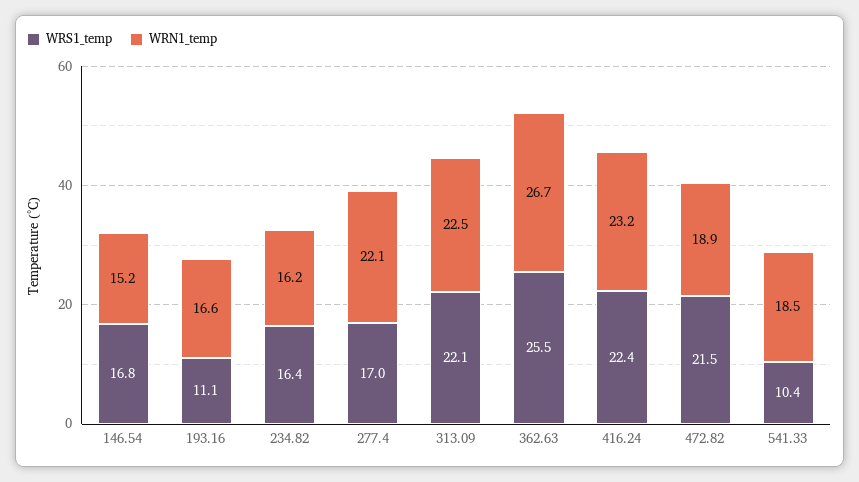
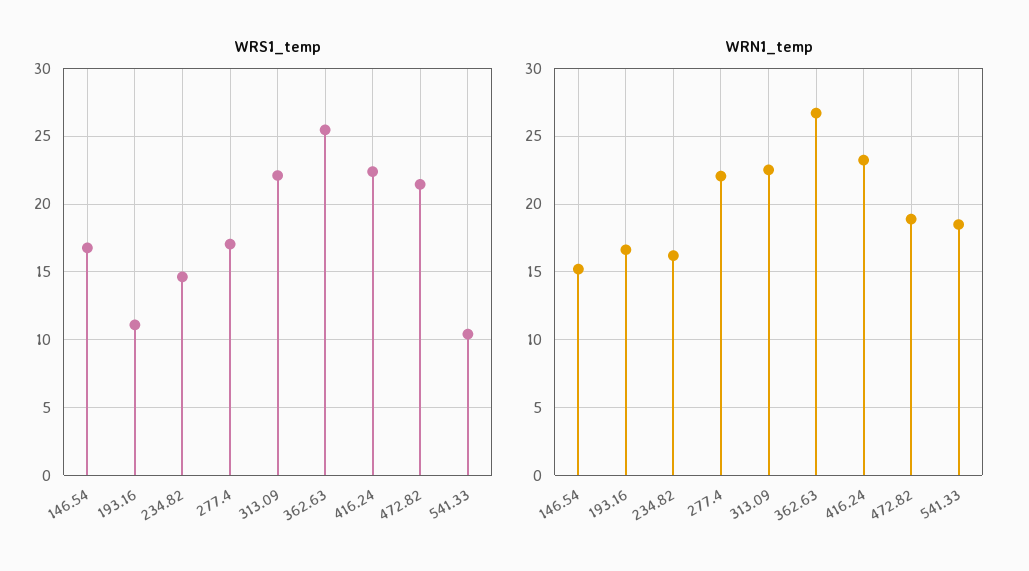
  {
    "WRS1_temp": {
      "146.54": 16.8,
      "193.16": 11.1,
-     "234.82": 16.4,
+     "234.82": 14.5,
      "277.4": 17,
      "313.09": 22.1,
      "362.63": 25.5,
      "416.24": 22.4,
      "472.82": 21.5,
      "541.33": 10.4
    },
    "WRN1_temp": {
      "146.54": 15.2,
      "193.16": 16.6,
      "234.82": 16.2,
      "277.4": 22.1,
      "313.09": 22.5,
      "362.63": 26.7,
      "416.24": 23.2,
      "472.82": 18.9,
      "541.33": 18.5
    }
  }

